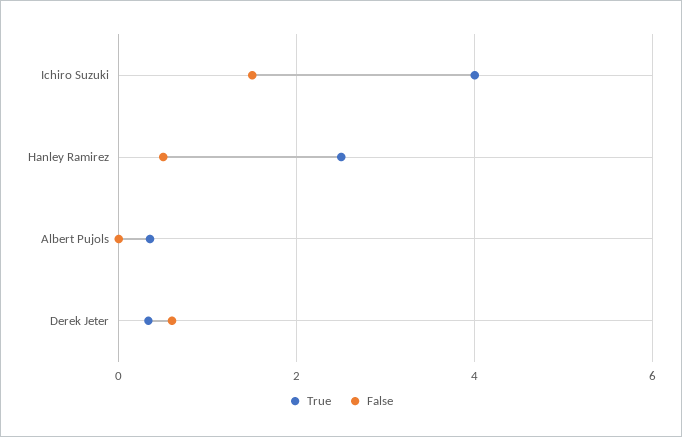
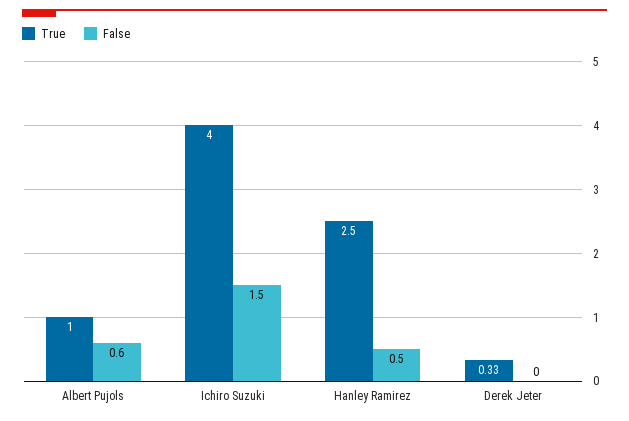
  {
    "True": {
      "Ichiro Suzuki": 4,
      "Hanley Ramirez": 2.5,
-     "Albert Pujols": 0.4,
+     "Albert Pujols": 1,
      "Derek Jeter": 0.33
    },
    "False": {
      "Ichiro Suzuki": 1.5,
      "Hanley Ramirez": 0.5,
-     "Albert Pujols": 0,
+     "Albert Pujols": 0.6,
-     "Derek Jeter": 0.6
+     "Derek Jeter": 0
    }
  }

